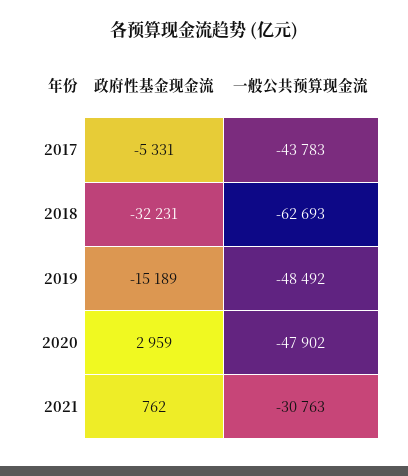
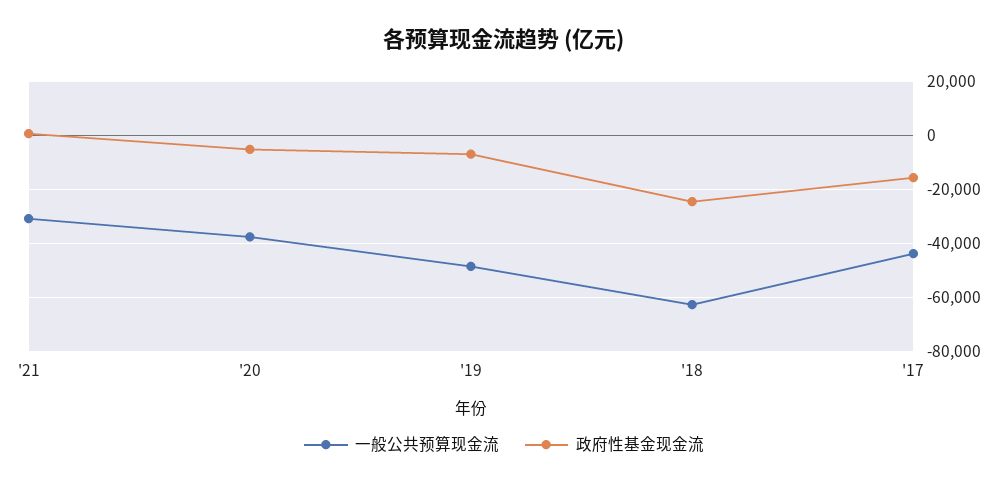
  {
    "政府性基金现金流": {
-     "2017": -5331,
+     "2017": -15000,
-     "2018": -32231,
+     "2018": -25000,
-     "2019": -15189,
+     "2019": -7500,
-     "2020": 2959,
+     "2020": -5000,
      "2021": 762
    },
    "一般公共预算现金流": {
      "2017": -43783,
      "2018": -62693,
      "2019": -48492,
-     "2020": -47902,
+     "2020": -37500,
      "2021": -30763
    }
  }

